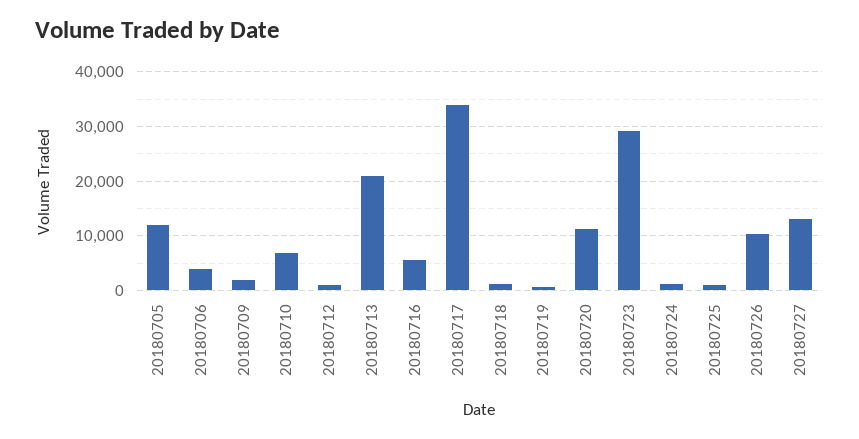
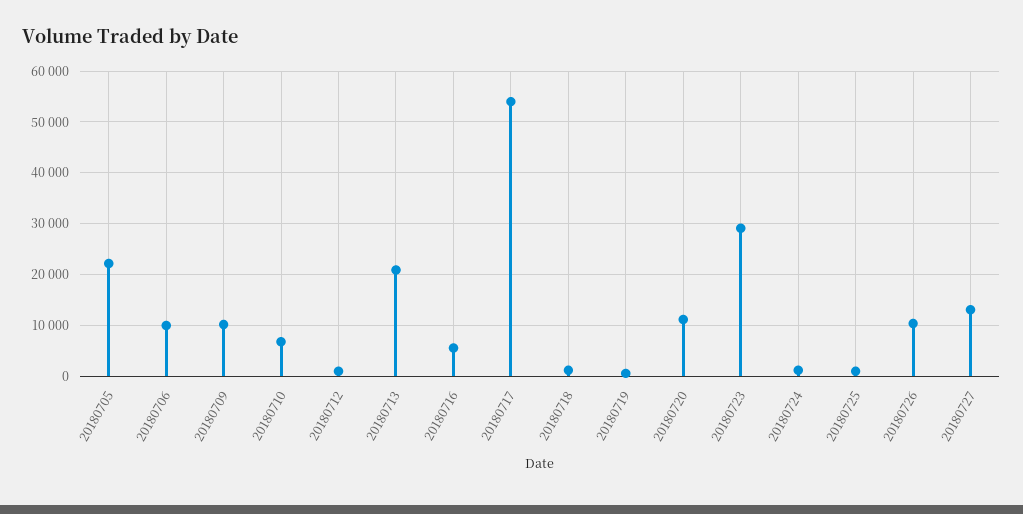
  {
-   "20180705": 12000,
+   "20180705": 22000,
-   "20180706": 4000,
+   "20180706": 10000,
-   "20180709": 2000,
+   "20180709": 10000,
    "20180710": 6000,
    "20180712": 2000,
    "20180713": 20000,
    "20180716": 6000,
-   "20180717": 34000,
+   "20180717": 54000,
    "20180718": 2000,
    "20180719": 0,
    "20180720": 12000,
    "20180723": 30000,
    "20180724": 2000,
    "20180725": 2000,
    "20180726": 10000,
    "20180727": 14000
  }

